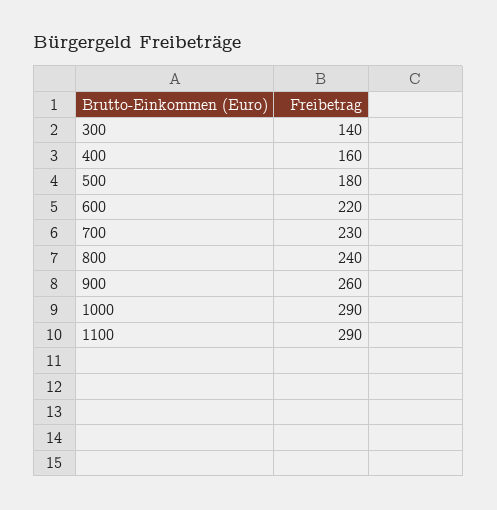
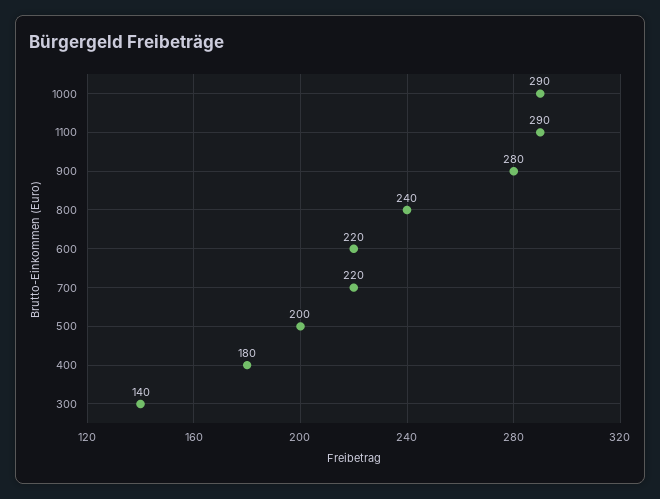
  {
    "300": 140,
-   "400": 160,
+   "400": 180,
-   "500": 180,
+   "500": 200,
    "600": 220,
-   "700": 230,
+   "700": 220,
    "800": 240,
-   "900": 260,
+   "900": 280,
    "1000": 290,
    "1100": 290
  }

